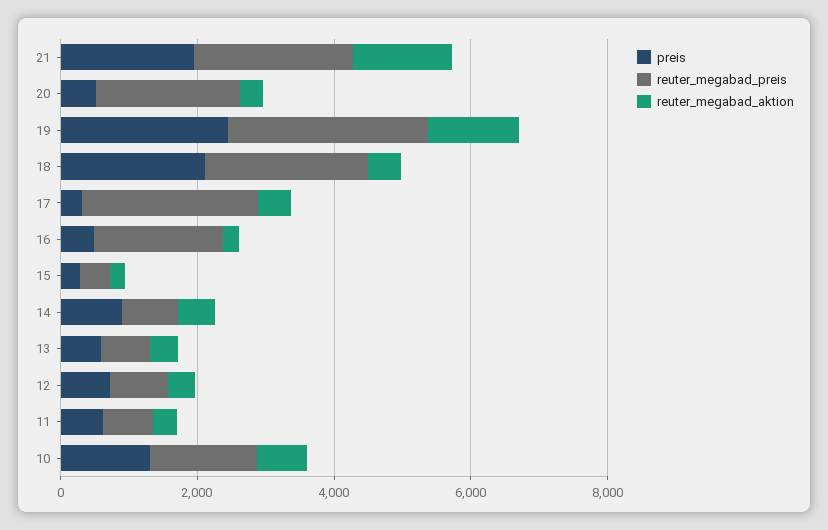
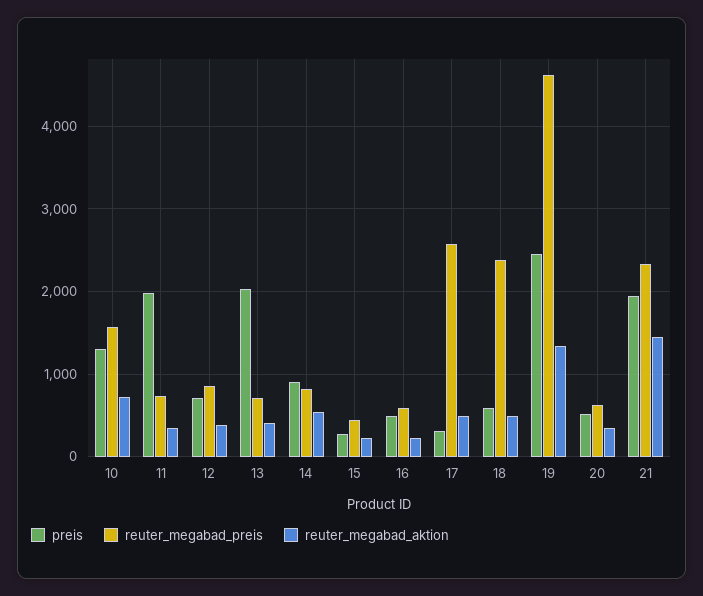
  {
    "preis": {
      "21": 1900,
      "20": 500,
      "19": 2400,
-     "18": 2000,
+     "18": 600,
      "17": 300,
      "16": 500,
      "15": 300,
      "14": 900,
-     "13": 500,
+     "13": 2000,
      "12": 700,
-     "11": 500,
+     "11": 2000,
      "10": 1300
    },
    "reuter_megabad_preis": {
      "21": 2300,
-     "20": 2000,
+     "20": 600,
-     "19": 3000,
+     "19": 4600,
      "18": 2400,
      "17": 2600,
-     "16": 2000,
+     "16": 600,
      "15": 400,
      "14": 800,
      "13": 700,
      "12": 900,
      "11": 700,
      "10": 1600
    },
    "reuter_megabad_aktion": {
      "21": 1400,
      "20": 300,
      "19": 1300,
      "18": 500,
      "17": 500,
      "16": 200,
      "15": 200,
      "14": 500,
      "13": 400,
      "12": 400,
      "11": 300,
      "10": 700
    }
  }

